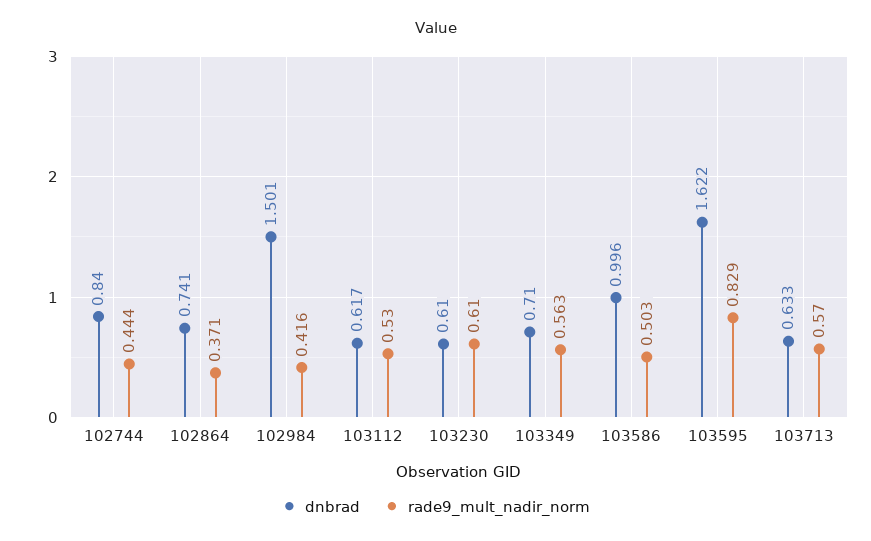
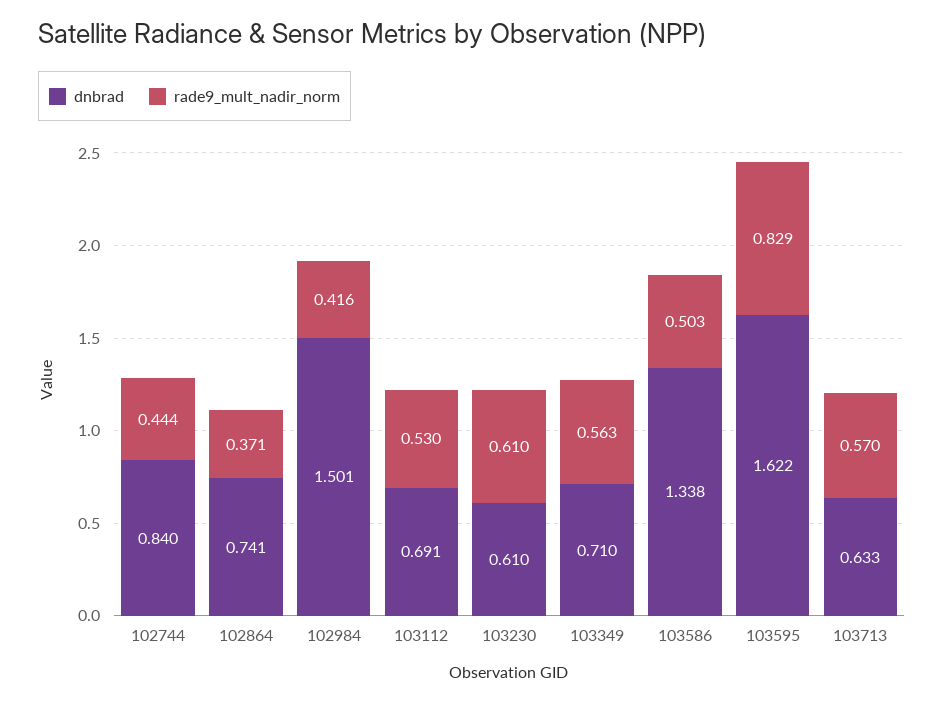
  {
    "dnbrad": {
      "102744": 0.84,
      "102864": 0.741,
      "102984": 1.501,
-     "103112": 0.617,
+     "103112": 0.691,
      "103230": 0.61,
      "103349": 0.71,
-     "103586": 0.996,
+     "103586": 1.338,
      "103595": 1.622,
      "103713": 0.633
    },
    "rade9_mult_nadir_norm": {
      "102744": 0.444,
      "102864": 0.371,
      "102984": 0.416,
      "103112": 0.53,
      "103230": 0.61,
      "103349": 0.563,
      "103586": 0.503,
      "103595": 0.829,
      "103713": 0.57
    }
  }

